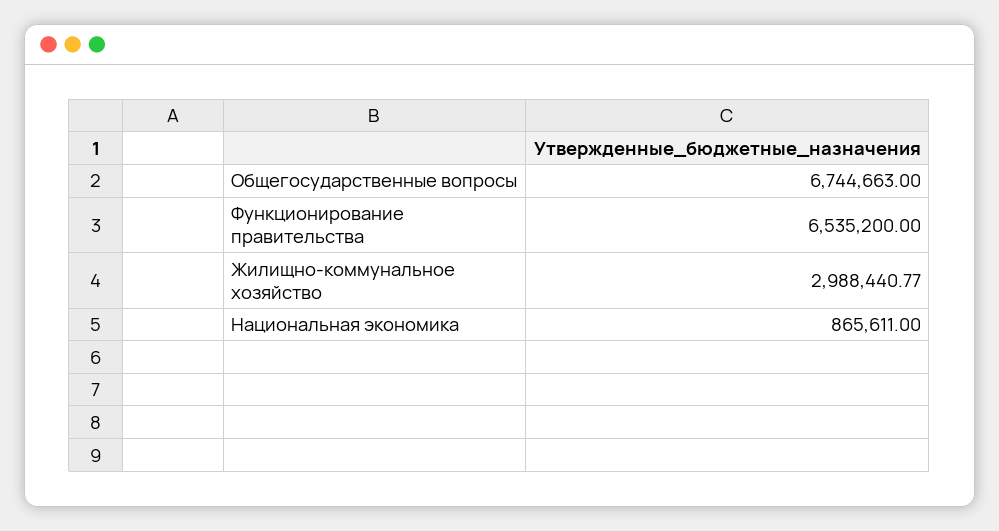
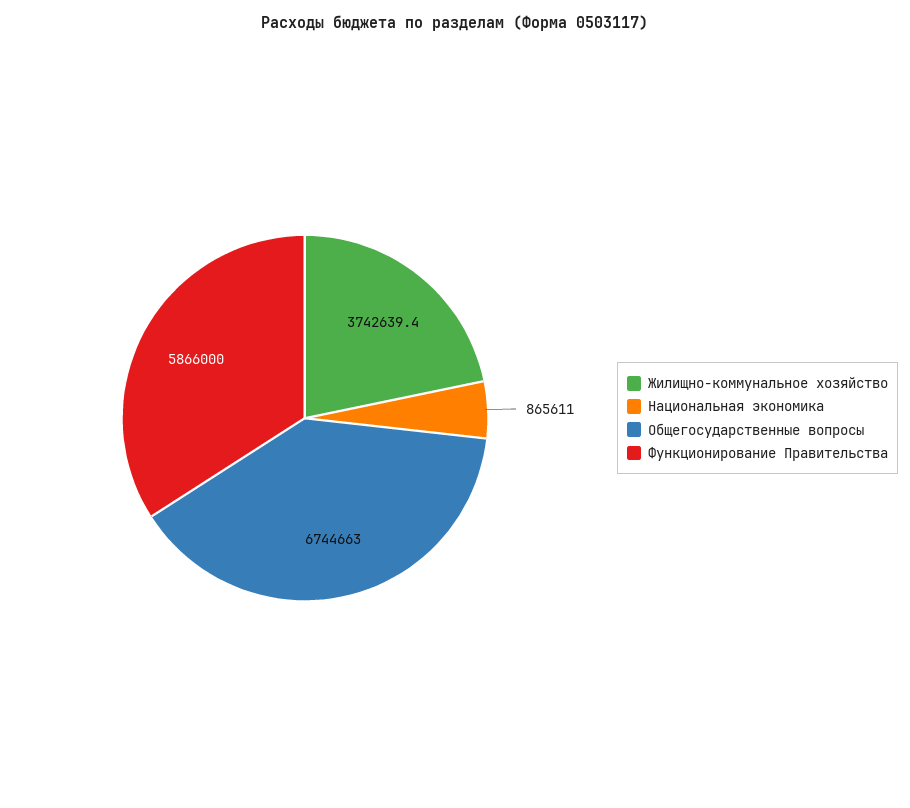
  {
    "Общегосударственные вопросы": 6744663,
-   "Функционирование правительства": 6535200,
+   "Функционирование правительства": 5866000,
-   "Жилищно-коммунальное хозяйство": 2988440.77,
+   "Жилищно-коммунальное хозяйство": 3742639.4,
    "Национальная экономика": 865611
  }

